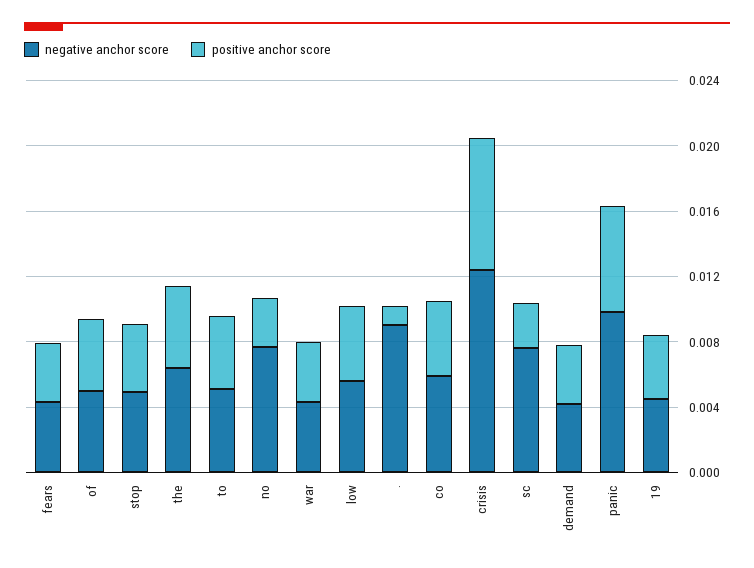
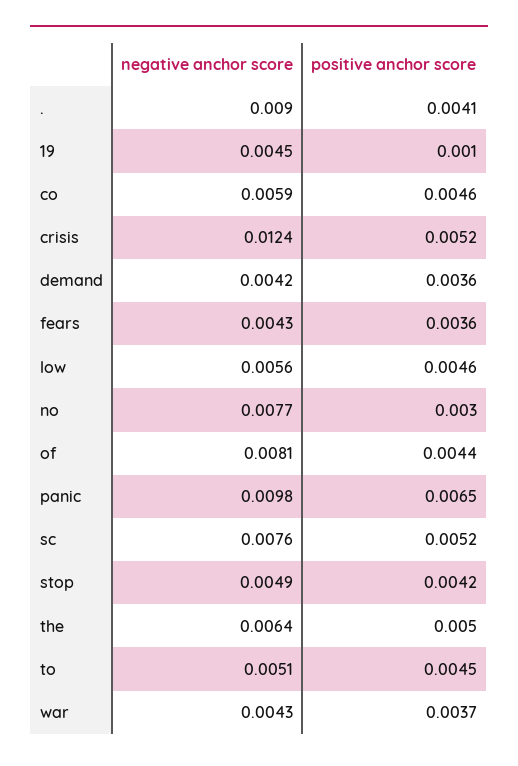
  {
    "negative anchor score": {
      "fears": 0.0043,
-     "of": 0.005,
+     "of": 0.0081,
      "stop": 0.0049,
      "the": 0.0064,
      "to": 0.0051,
      "no": 0.0077,
      "war": 0.0043,
      "low": 0.0056,
      ".": 0.009,
      "co": 0.0059,
      "crisis": 0.0124,
      "sc": 0.0076,
      "demand": 0.0042,
      "panic": 0.0098,
      "19": 0.0045
    },
    "positive anchor score": {
      "fears": 0.0036,
      "of": 0.0044,
      "stop": 0.0042,
      "the": 0.005,
      "to": 0.0045,
      "no": 0.003,
      "war": 0.0037,
      "low": 0.0046,
-     ".": 0.001,
+     ".": 0.0041,
      "co": 0.0046,
-     "crisis": 0.008,
+     "crisis": 0.0052,
-     "sc": 0.003,
+     "sc": 0.0052,
      "demand": 0.0036,
      "panic": 0.0065,
-     "19": 0.004
+     "19": 0.001
    }
  }

